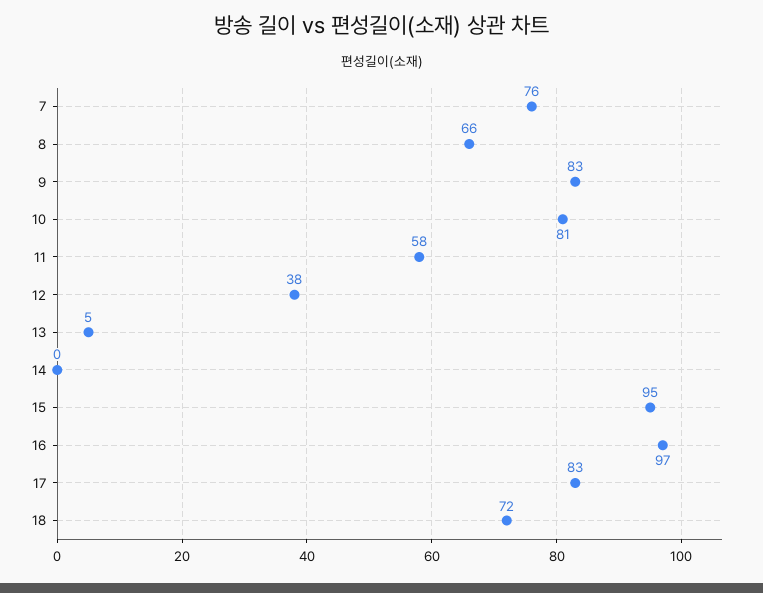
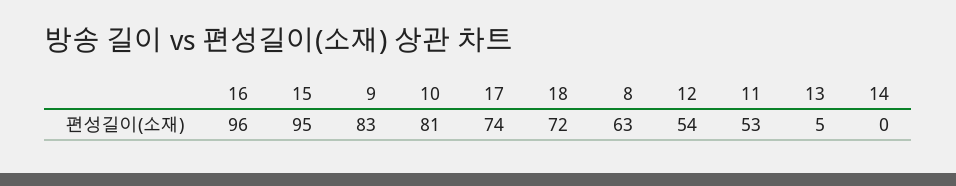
  {
-   "7": 76,
-   "8": 66,
+   "8": 63,
    "9": 83,
    "10": 81,
-   "11": 58,
+   "11": 53,
-   "12": 38,
+   "12": 54,
    "13": 5,
    "14": 0,
    "15": 95,
-   "16": 97,
+   "16": 96,
-   "17": 83,
+   "17": 74,
    "18": 72
  }

